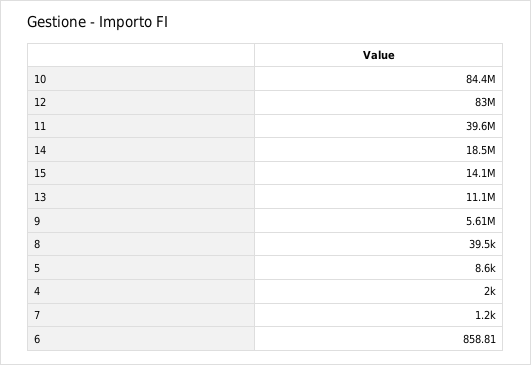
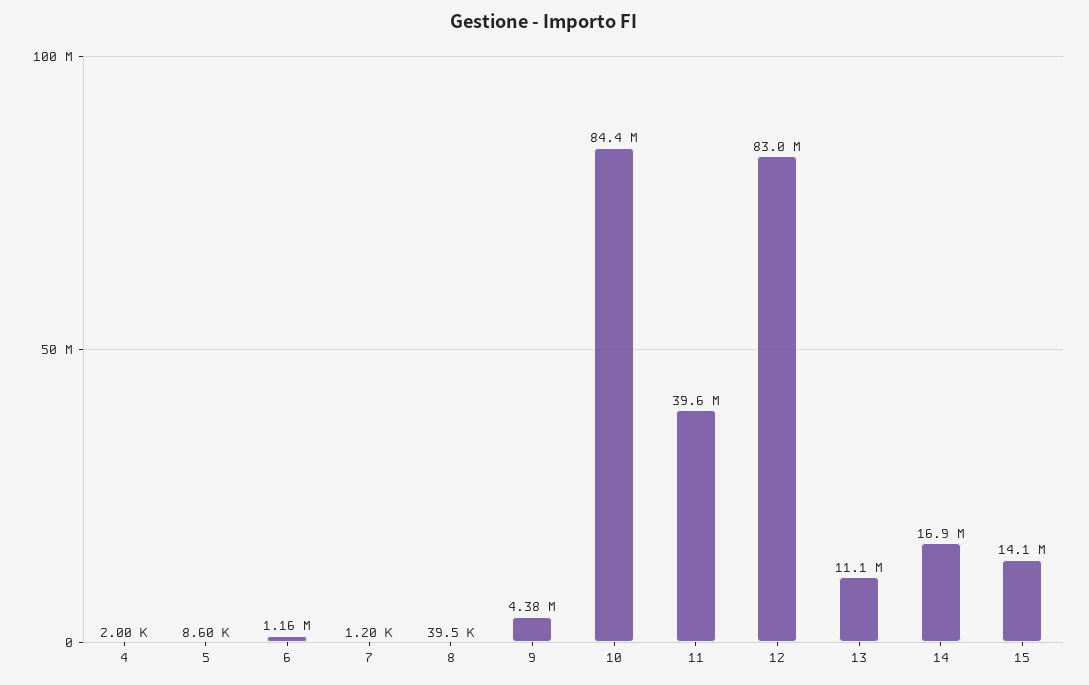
  {
    "10": 84400000,
    "12": 83000000,
    "11": 39600000,
-   "14": 18500000,
+   "14": 16900000,
    "15": 14100000,
    "13": 11100000,
-   "9": 5610000,
+   "9": 4380000,
    "8": 39500,
    "5": 8600,
    "4": 2000,
    "7": 1200,
-   "6": 858.81
+   "6": 1160000
  }

